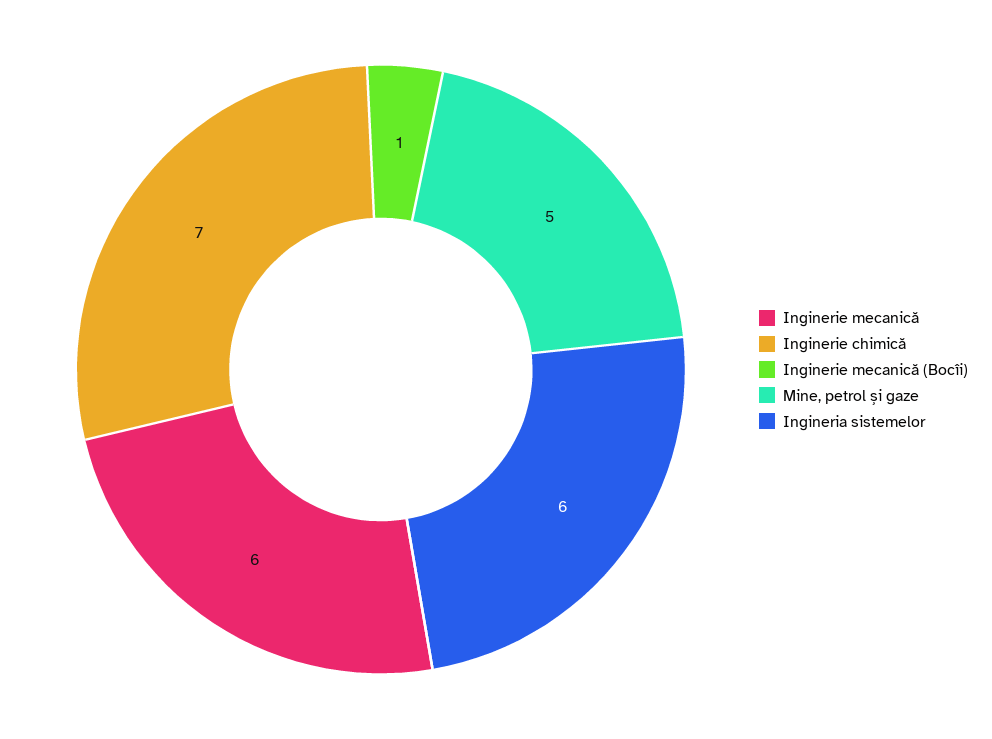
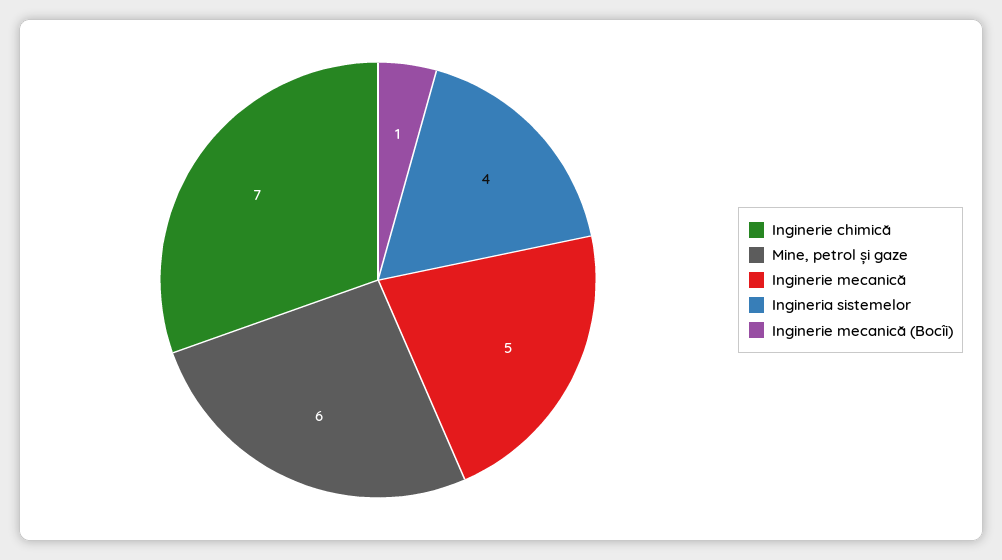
  {
-   "Inginerie mecanică": 6,
+   "Inginerie mecanică": 5,
    "Inginerie chimică": 7,
    "Inginerie mecanică (Bocîi)": 1,
-   "Mine, petrol și gaze": 5,
+   "Mine, petrol și gaze": 6,
-   "Ingineria sistemelor": 6
+   "Ingineria sistemelor": 4
  }

